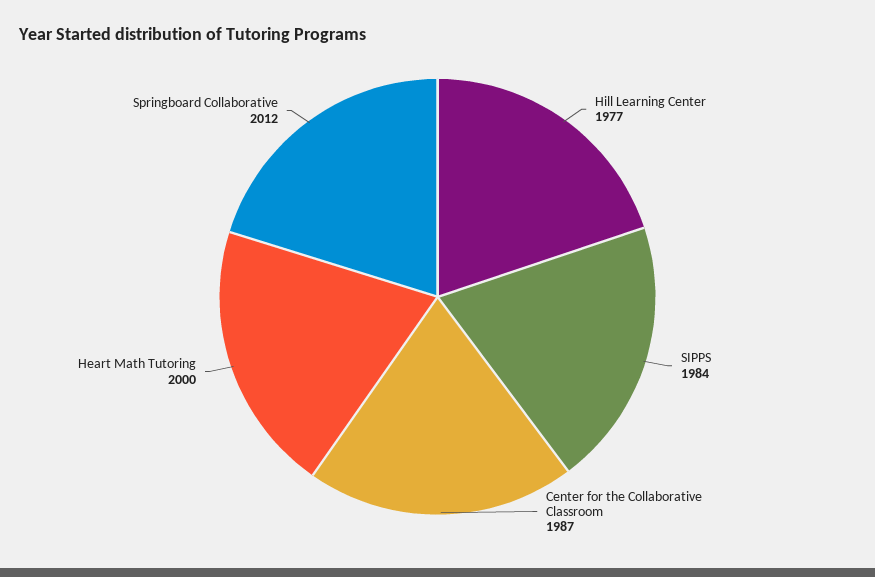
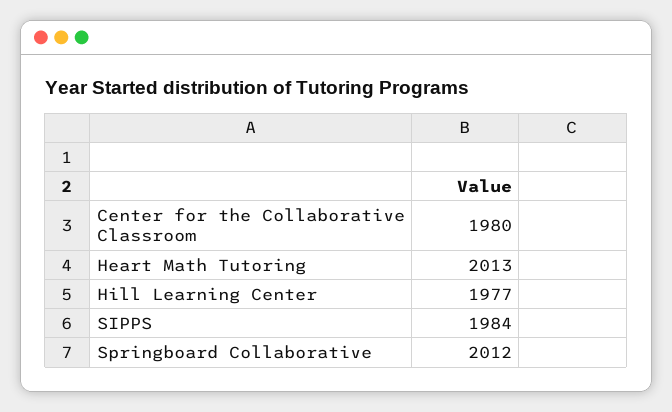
  {
    "Hill Learning Center": 1977,
    "SIPPS": 1984,
-   "Center for the Collaborative Classroom": 1987,
+   "Center for the Collaborative Classroom": 1980,
-   "Heart Math Tutoring": 2000,
+   "Heart Math Tutoring": 2013,
    "Springboard Collaborative": 2012
  }

